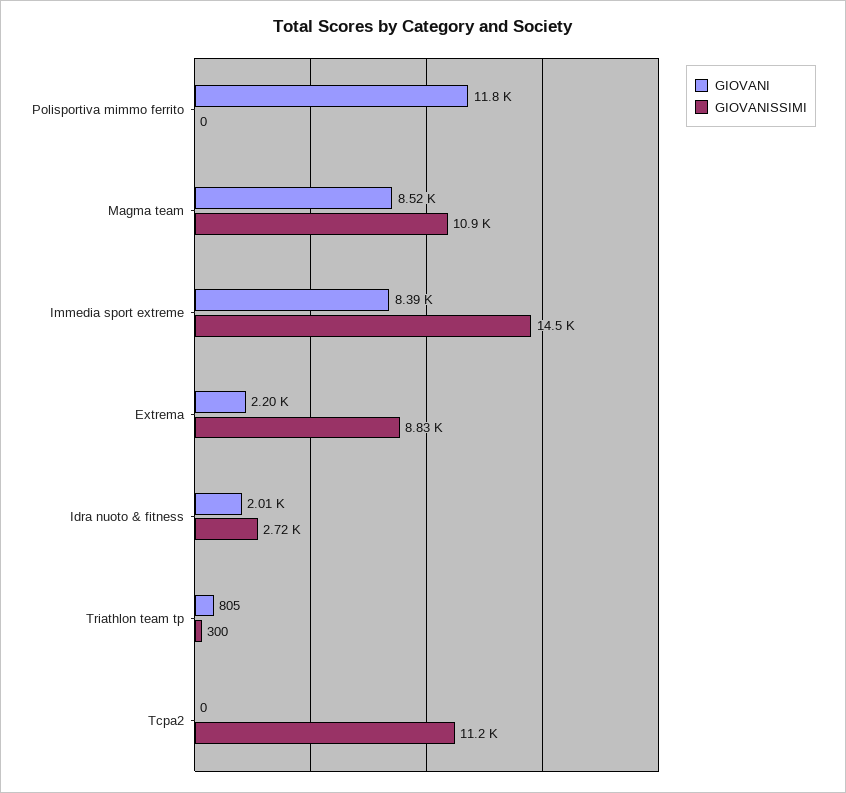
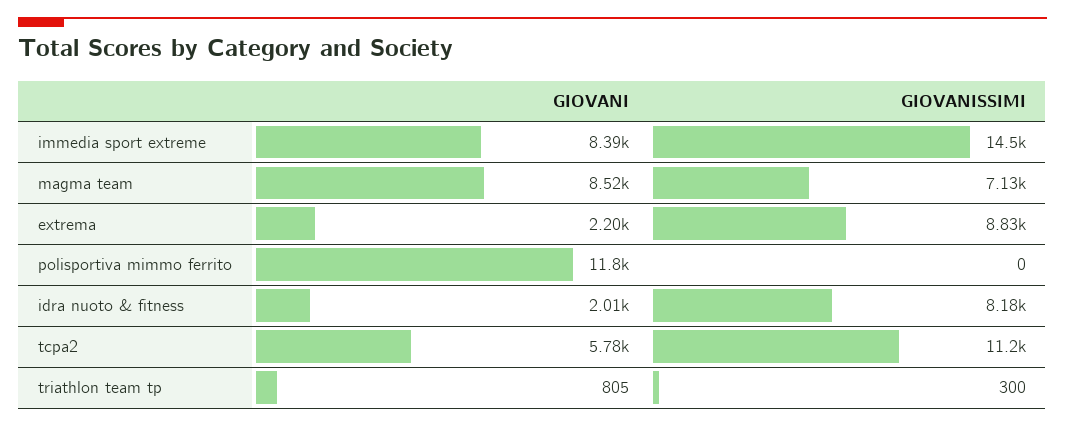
  {
    "GIOVANI": {
      "Polisportiva mimmo ferrito": 11800,
      "Magma team": 8520,
      "Immedia sport extreme": 8390,
      "Extrema": 2200,
      "Idra nuoto & fitness": 2010,
      "Triathlon team tp": 805,
-     "Tcpa2": 0
+     "Tcpa2": 5780
    },
    "GIOVANISSIMI": {
      "Polisportiva mimmo ferrito": 0,
-     "Magma team": 10900,
+     "Magma team": 7130,
      "Immedia sport extreme": 14500,
      "Extrema": 8830,
-     "Idra nuoto & fitness": 2720,
+     "Idra nuoto & fitness": 8180,
      "Triathlon team tp": 300,
      "Tcpa2": 11200
    }
  }

